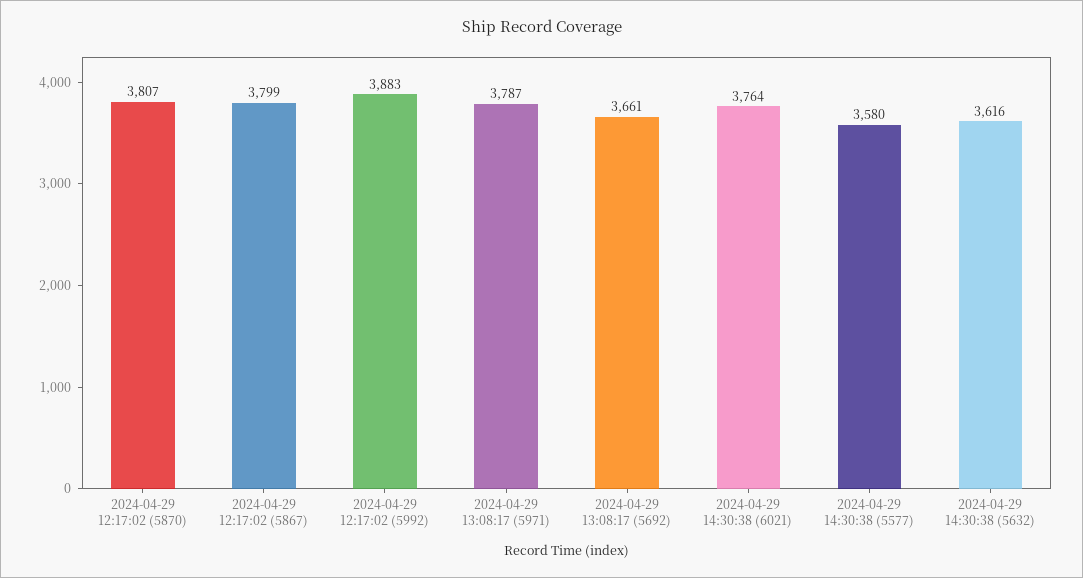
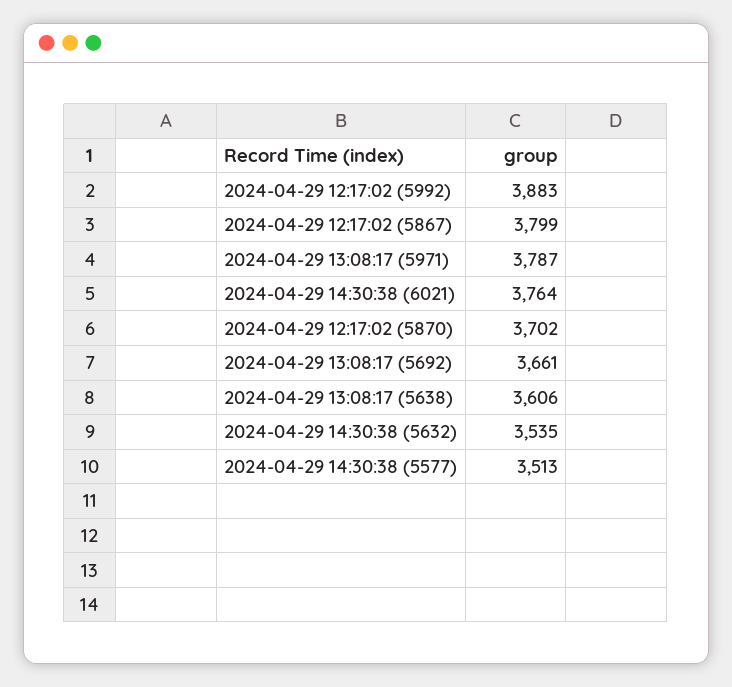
  {
-   "2024-04-29 12:17:02 (5870)": 3807,
+   "2024-04-29 12:17:02 (5870)": 3702,
    "2024-04-29 12:17:02 (5867)": 3799,
    "2024-04-29 12:17:02 (5992)": 3883,
    "2024-04-29 13:08:17 (5971)": 3787,
    "2024-04-29 13:08:17 (5692)": 3661,
    "2024-04-29 14:30:38 (6021)": 3764,
-   "2024-04-29 14:30:38 (5577)": 3580,
+   "2024-04-29 14:30:38 (5577)": 3513,
-   "2024-04-29 14:30:38 (5632)": 3616
+   "2024-04-29 14:30:38 (5632)": 3535,
+   "2024-04-29 13:08:17 (5638)": 3606
  }

